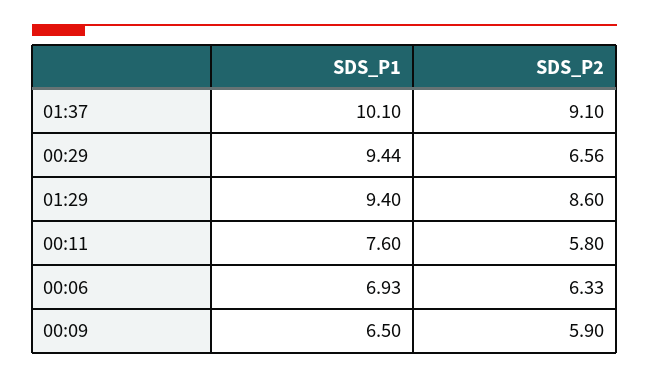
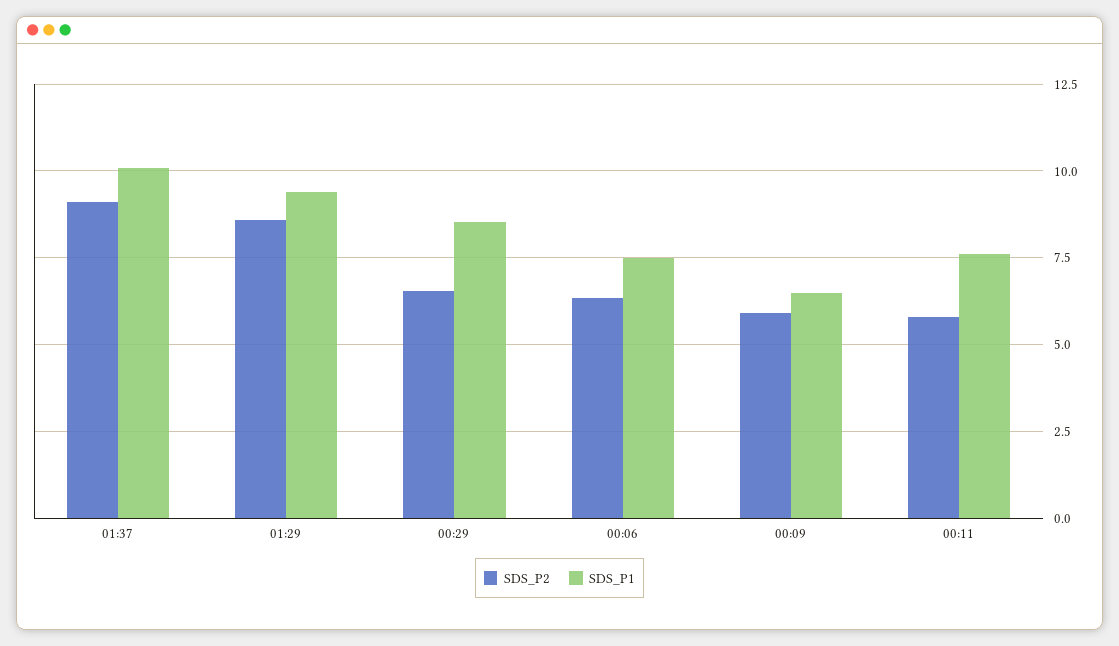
  {
    "SDS_P1": {
      "01:37": 10.1,
-     "00:29": 9.44,
+     "00:29": 8.5,
      "01:29": 9.4,
      "00:11": 7.6,
-     "00:06": 6.93,
+     "00:06": 7.5,
      "00:09": 6.5
    },
    "SDS_P2": {
      "01:37": 9.1,
      "00:29": 6.56,
      "01:29": 8.6,
      "00:11": 5.8,
      "00:06": 6.33,
      "00:09": 5.9
    }
  }

